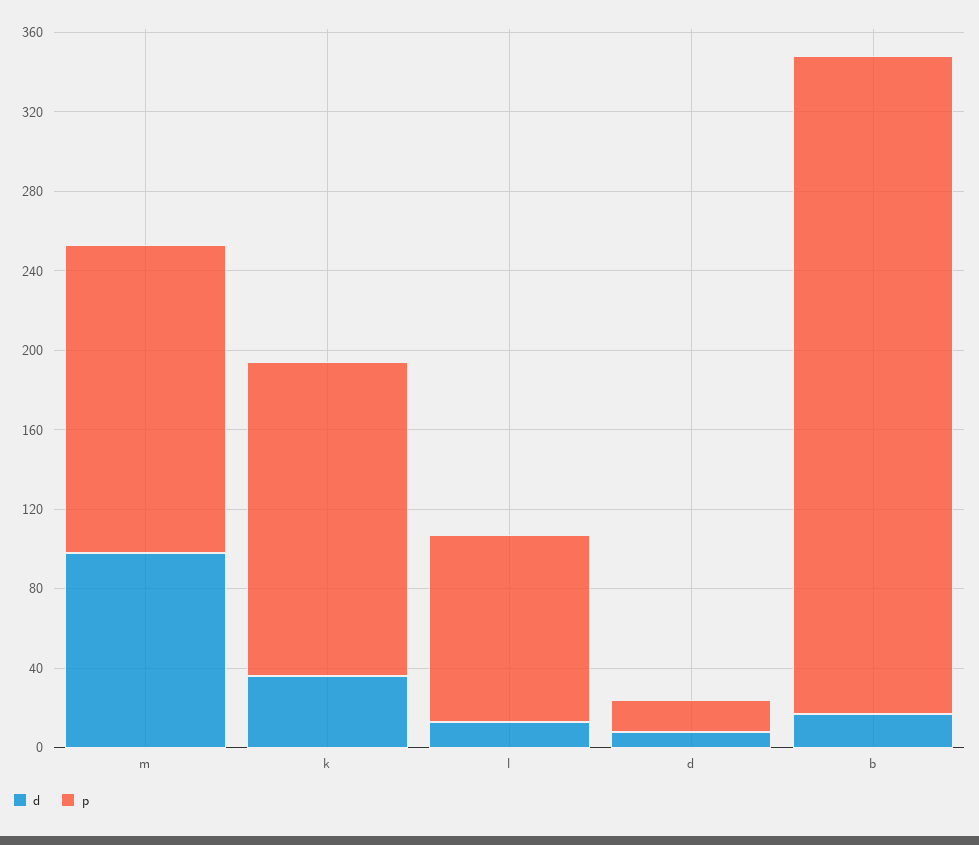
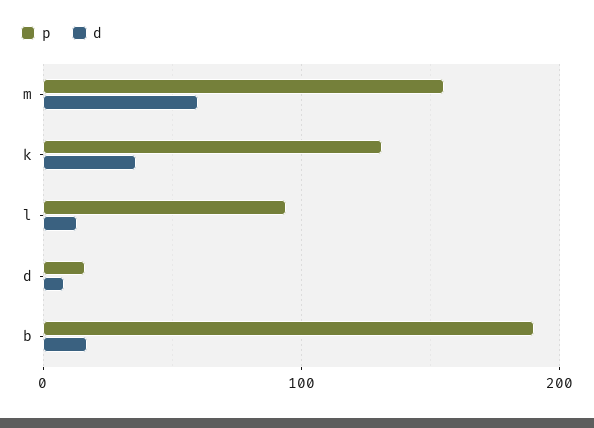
  {
    "d": {
-     "m": 100,
+     "m": 60,
      "k": 40,
      "l": 10,
      "d": 10,
      "b": 20
    },
    "p": {
      "m": 160,
-     "k": 160,
+     "k": 130,
      "l": 90,
      "d": 20,
-     "b": 330
+     "b": 190
    }
  }

